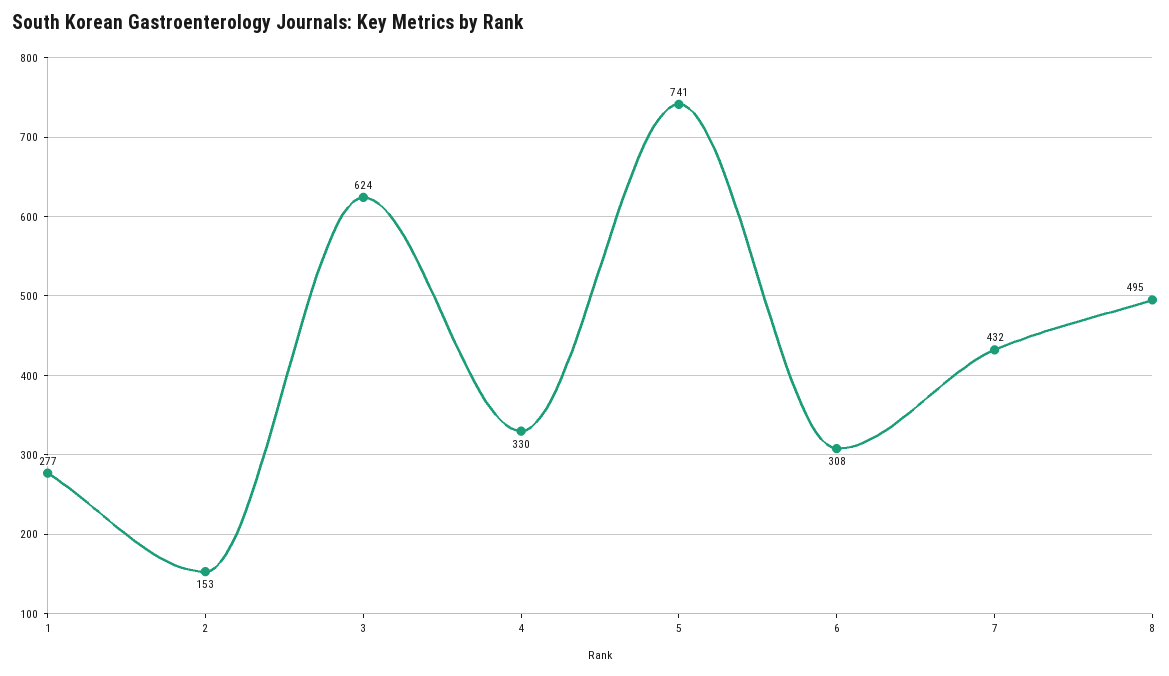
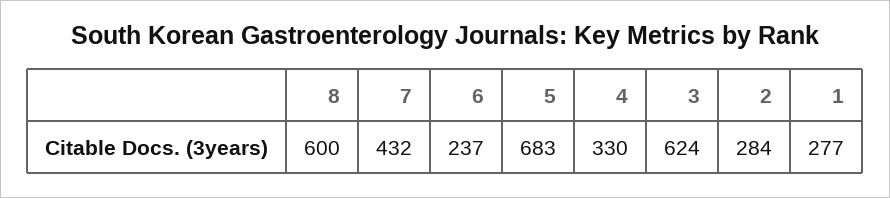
  {
    "1": 277,
-   "2": 153,
+   "2": 284,
    "3": 624,
    "4": 330,
-   "5": 741,
+   "5": 683,
-   "6": 308,
+   "6": 237,
    "7": 432,
-   "8": 495
+   "8": 600
  }

